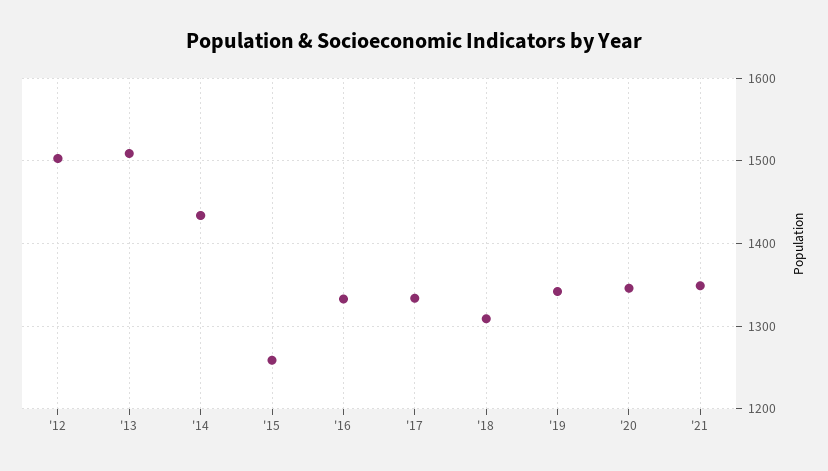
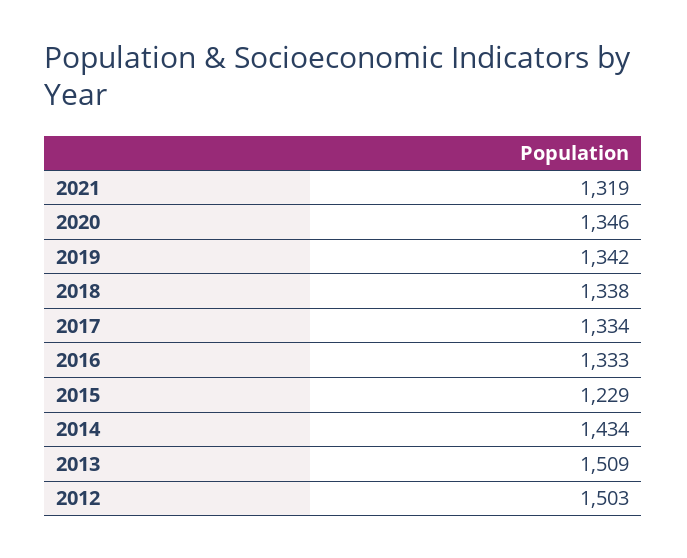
  {
    "'12": 1503,
    "'13": 1509,
    "'14": 1434,
-   "'15": 1260,
+   "'15": 1229,
    "'16": 1333,
    "'17": 1334,
-   "'18": 1310,
+   "'18": 1338,
    "'19": 1342,
    "'20": 1346,
-   "'21": 1350
+   "'21": 1319
  }

